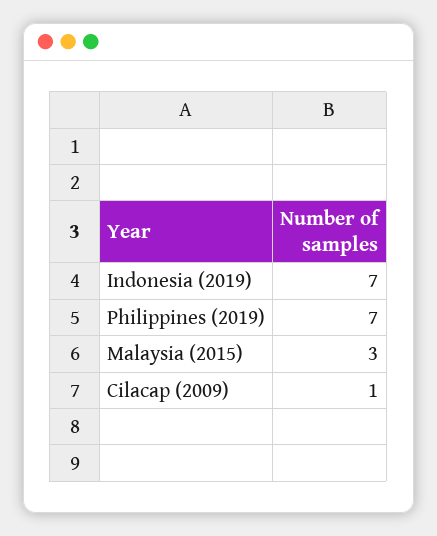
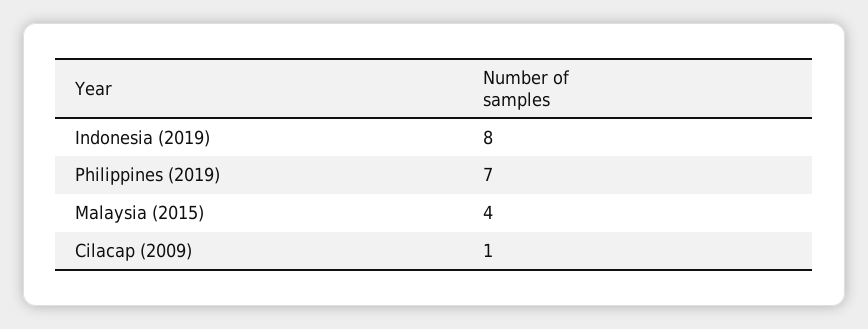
  {
-   "Indonesia (2019)": 7,
+   "Indonesia (2019)": 8,
    "Philippines (2019)": 7,
-   "Malaysia (2015)": 3,
+   "Malaysia (2015)": 4,
    "Cilacap (2009)": 1
  }

